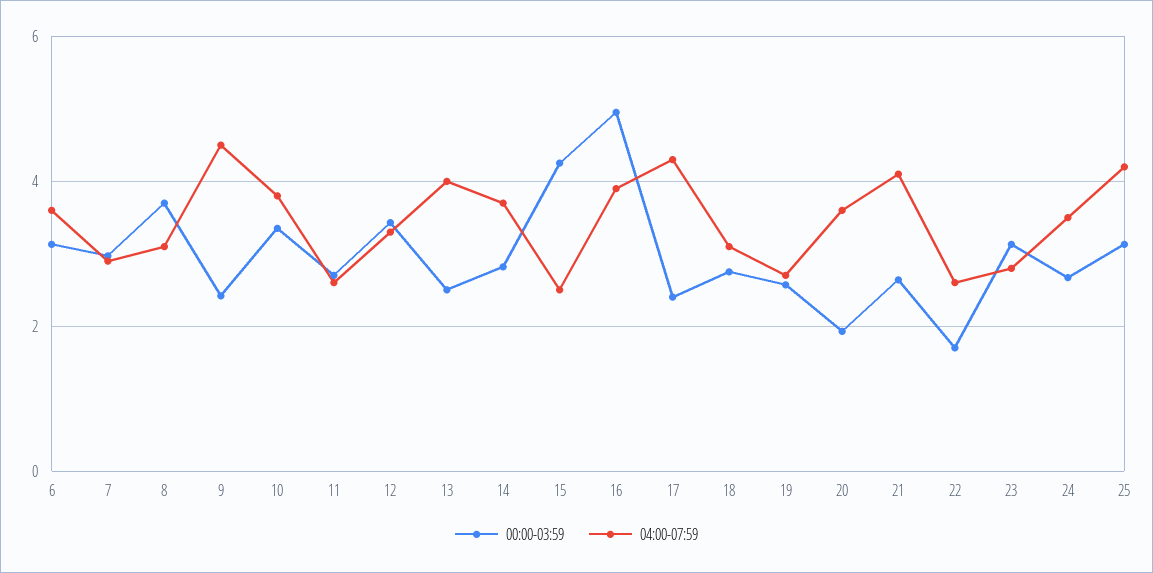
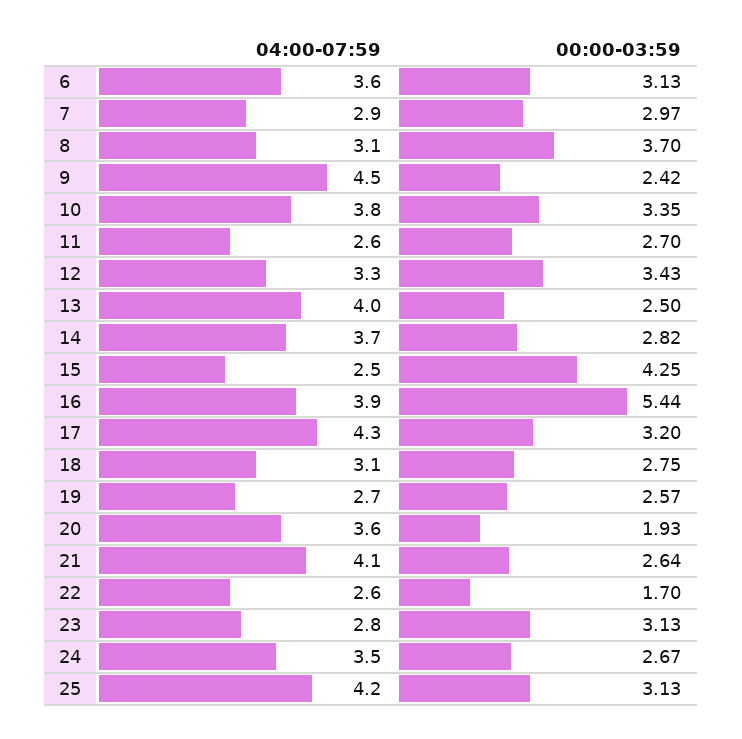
  {
    "00:00-03:59": {
      "6": 3.13,
      "7": 2.97,
      "8": 3.7,
      "9": 2.42,
      "10": 3.35,
      "11": 2.7,
      "12": 3.43,
      "13": 2.5,
      "14": 2.82,
      "15": 4.25,
-     "16": 5,
+     "16": 5.44,
-     "17": 2.4,
+     "17": 3.2,
      "18": 2.75,
      "19": 2.57,
      "20": 1.93,
      "21": 2.64,
      "22": 1.7,
      "23": 3.13,
      "24": 2.67,
      "25": 3.13
    },
    "04:00-07:59": {
      "6": 3.6,
      "7": 2.9,
      "8": 3.1,
      "9": 4.5,
      "10": 3.8,
      "11": 2.6,
      "12": 3.3,
      "13": 4,
      "14": 3.7,
      "15": 2.5,
      "16": 3.9,
      "17": 4.3,
      "18": 3.1,
      "19": 2.7,
      "20": 3.6,
      "21": 4.1,
      "22": 2.6,
      "23": 2.8,
      "24": 3.5,
      "25": 4.2
    }
  }

